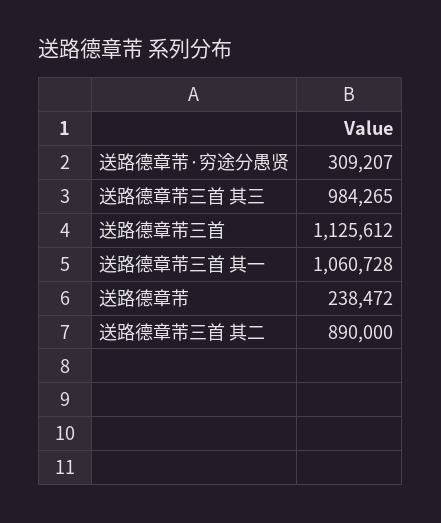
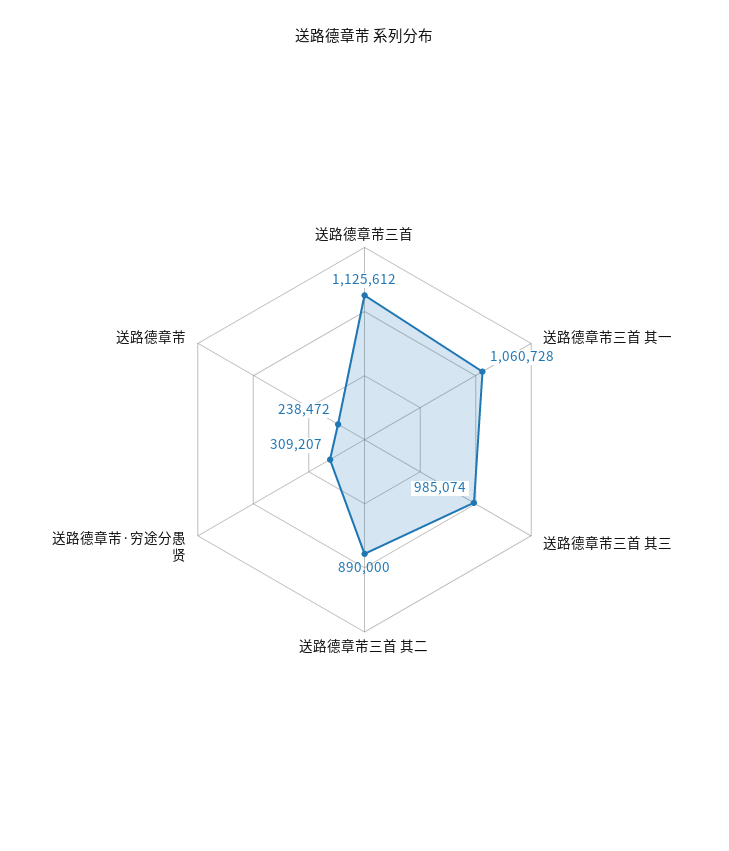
  {
    "送路德章芾·穷途分愚贤": 309207,
-   "送路德章芾三首 其三": 984265,
+   "送路德章芾三首 其三": 985074,
    "送路德章芾三首": 1125612,
    "送路德章芾三首 其一": 1060728,
    "送路德章芾": 238472,
    "送路德章芾三首 其二": 890000
  }

